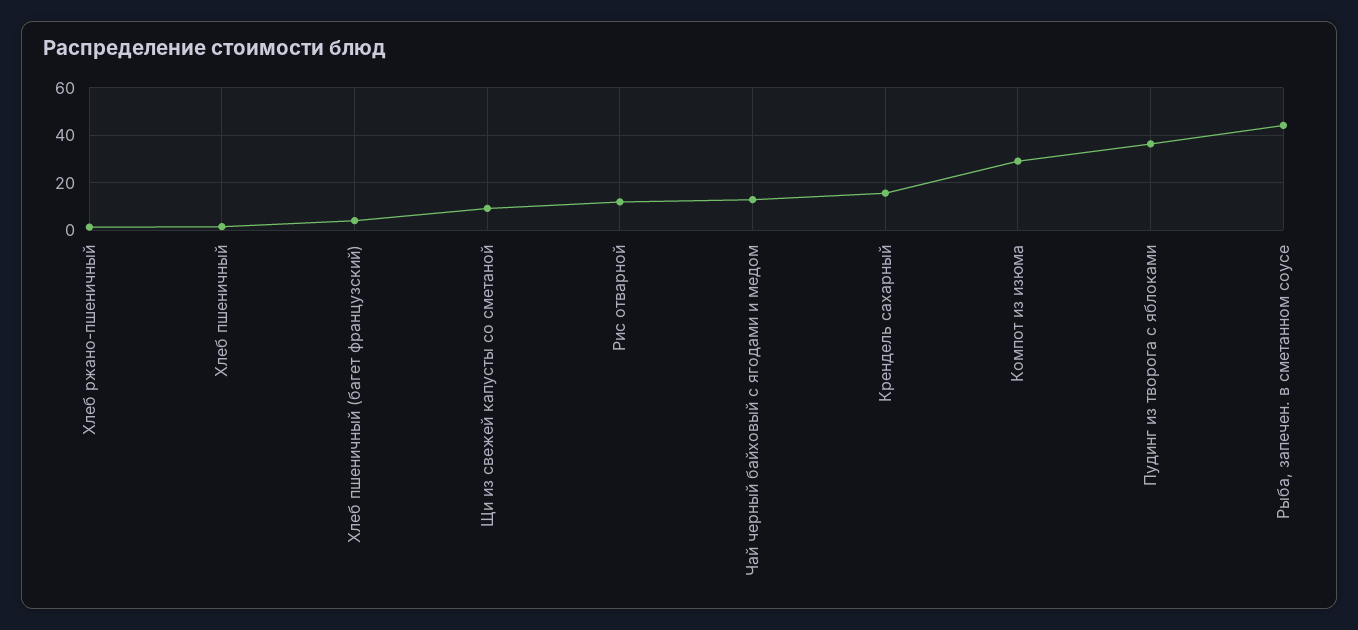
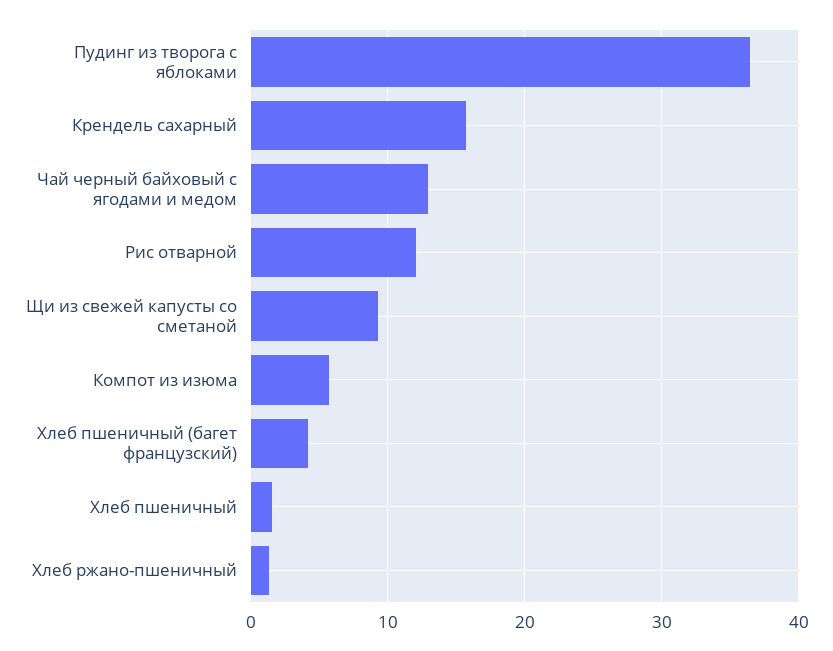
  {
    "Хлеб ржано-пшеничный": 1,
    "Хлеб пшеничный": 2,
    "Хлеб пшеничный (багет французский)": 4,
    "Щи из свежей капусты со сметаной": 9,
    "Рис отварной": 12,
    "Чай черный байховый с ягодами и медом": 13,
    "Крендель сахарный": 16,
-   "Компот из изюма": 30,
+   "Компот из изюма": 6,
-   "Пудинг из творога с яблоками": 36,
+   "Пудинг из творога с яблоками": 36
-   "Рыба, запечен. в сметанном соусе": 45
  }

